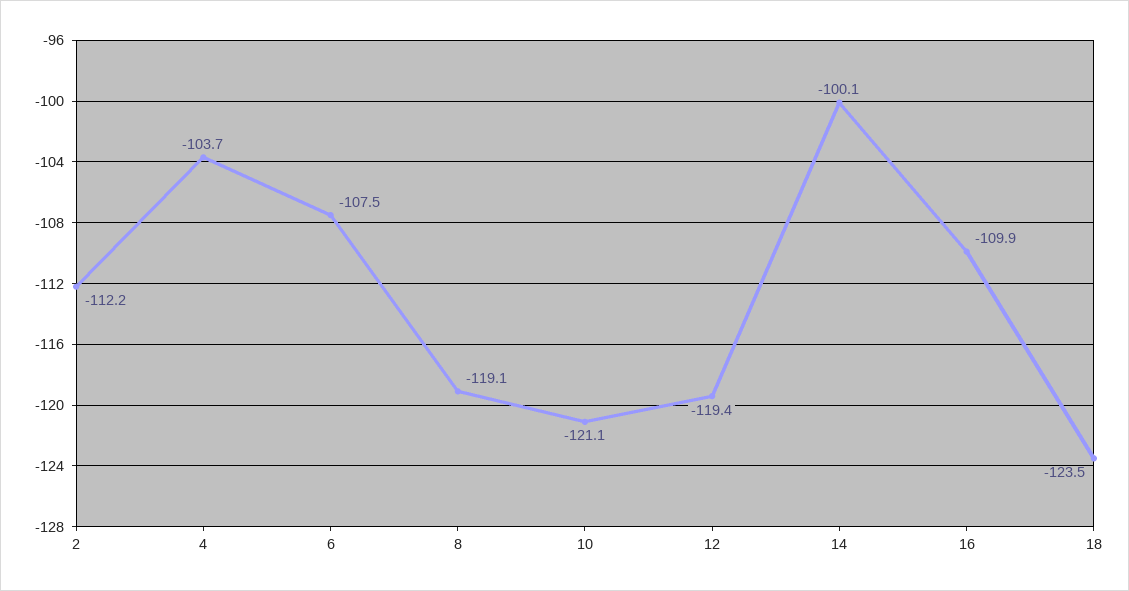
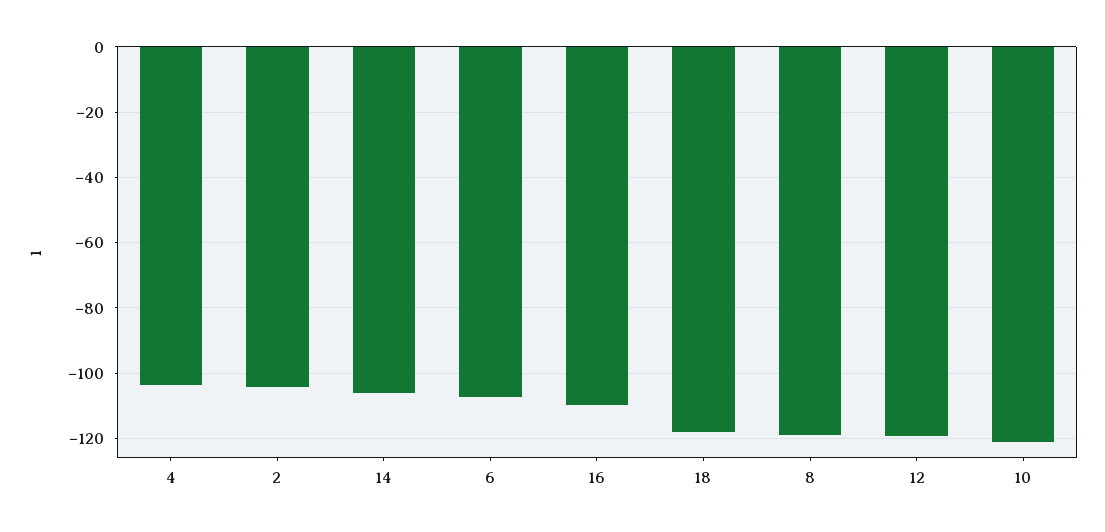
  {
-   "2": -112.2,
+   "2": -104,
    "4": -103.7,
    "6": -107.5,
    "8": -119.1,
    "10": -121.1,
    "12": -119.4,
-   "14": -100.1,
+   "14": -106,
    "16": -109.9,
-   "18": -123.5
+   "18": -118
  }

